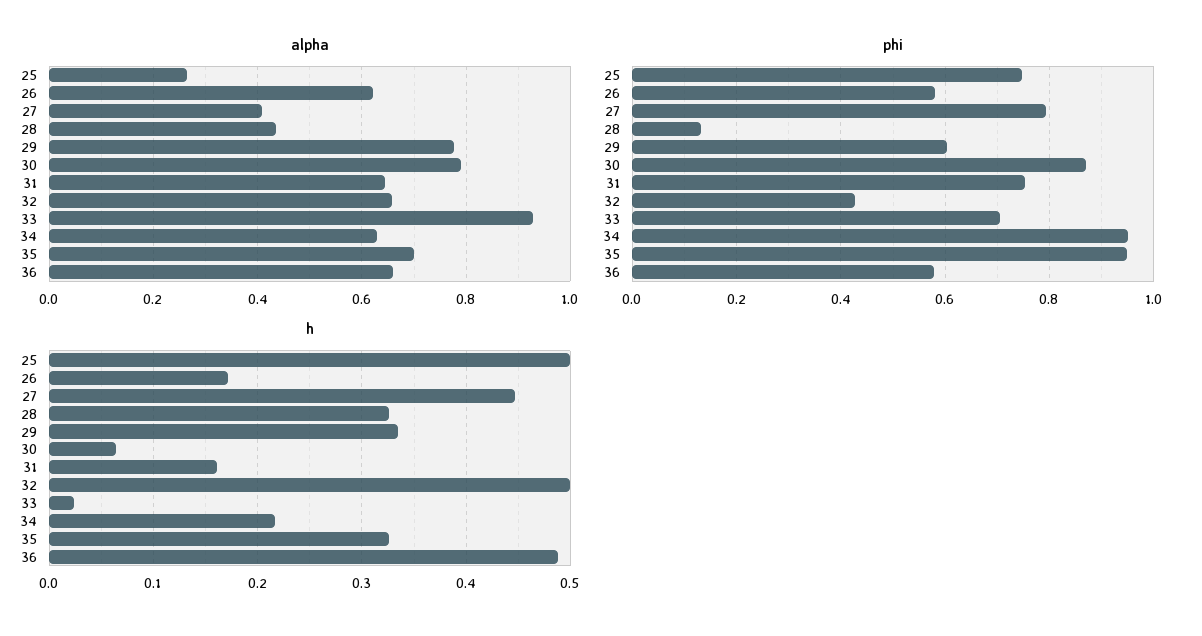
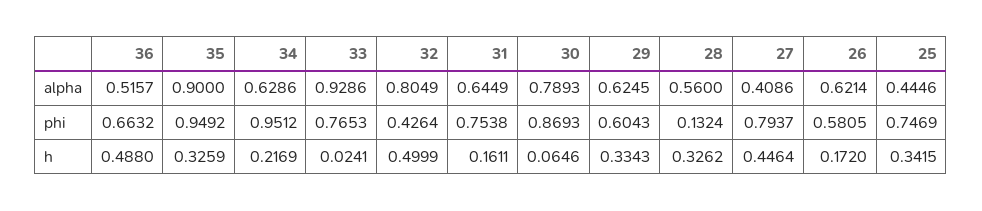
  {
    "alpha": {
-     "25": 0.26,
+     "25": 0.4446,
      "26": 0.6214,
      "27": 0.4086,
-     "28": 0.44,
+     "28": 0.56,
-     "29": 0.78,
+     "29": 0.6245,
      "30": 0.7893,
      "31": 0.6449,
-     "32": 0.66,
+     "32": 0.8049,
      "33": 0.9286,
      "34": 0.6286,
-     "35": 0.7,
+     "35": 0.9,
-     "36": 0.66
+     "36": 0.5157
    },
    "phi": {
      "25": 0.7469,
      "26": 0.5805,
      "27": 0.7937,
      "28": 0.1324,
      "29": 0.6043,
      "30": 0.8693,
      "31": 0.7538,
      "32": 0.4264,
-     "33": 0.7,
+     "33": 0.7653,
      "34": 0.9512,
      "35": 0.9492,
-     "36": 0.58
+     "36": 0.6632
    },
    "h": {
-     "25": 0.5,
+     "25": 0.3415,
      "26": 0.172,
      "27": 0.4464,
      "28": 0.3262,
      "29": 0.3343,
      "30": 0.0646,
      "31": 0.1611,
      "32": 0.4999,
      "33": 0.0241,
      "34": 0.2169,
      "35": 0.3259,
      "36": 0.488
    }
  }

